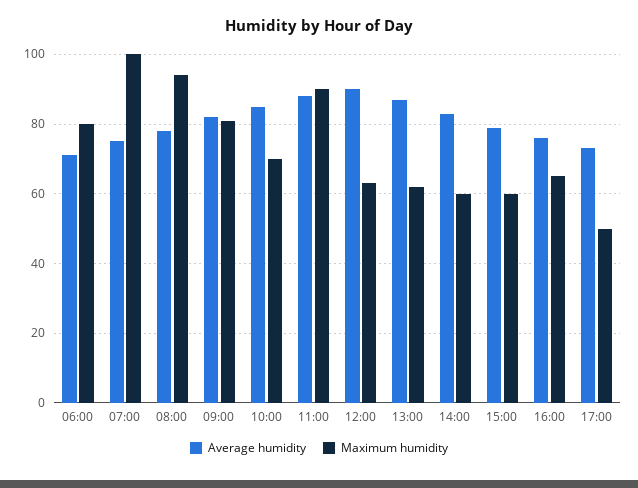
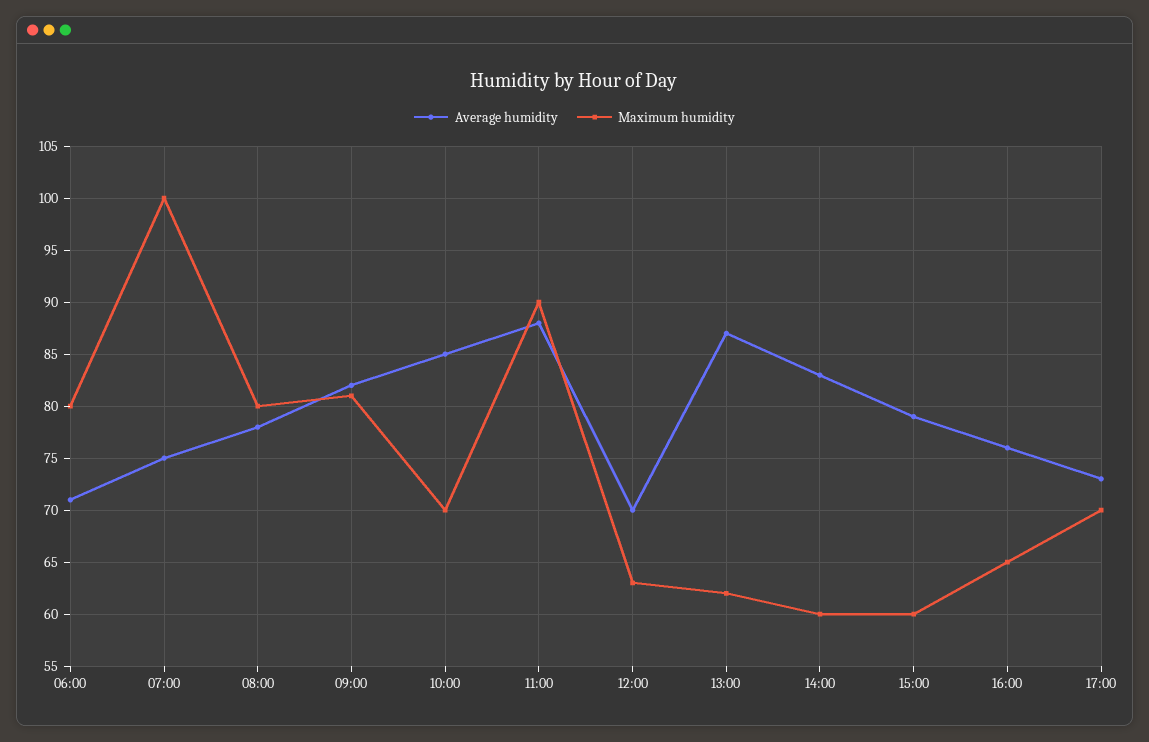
  {
    "Average humidity": {
      "06:00": 71,
      "07:00": 75,
      "08:00": 78,
      "09:00": 82,
      "10:00": 85,
      "11:00": 88,
-     "12:00": 90,
+     "12:00": 70,
      "13:00": 87,
      "14:00": 83,
      "15:00": 79,
      "16:00": 76,
      "17:00": 73
    },
    "Maximum humidity": {
      "06:00": 80,
      "07:00": 100,
-     "08:00": 95,
+     "08:00": 80,
      "09:00": 81,
      "10:00": 70,
      "11:00": 90,
      "12:00": 63,
      "13:00": 62,
      "14:00": 60,
      "15:00": 60,
      "16:00": 65,
-     "17:00": 50
+     "17:00": 70
    }
  }

